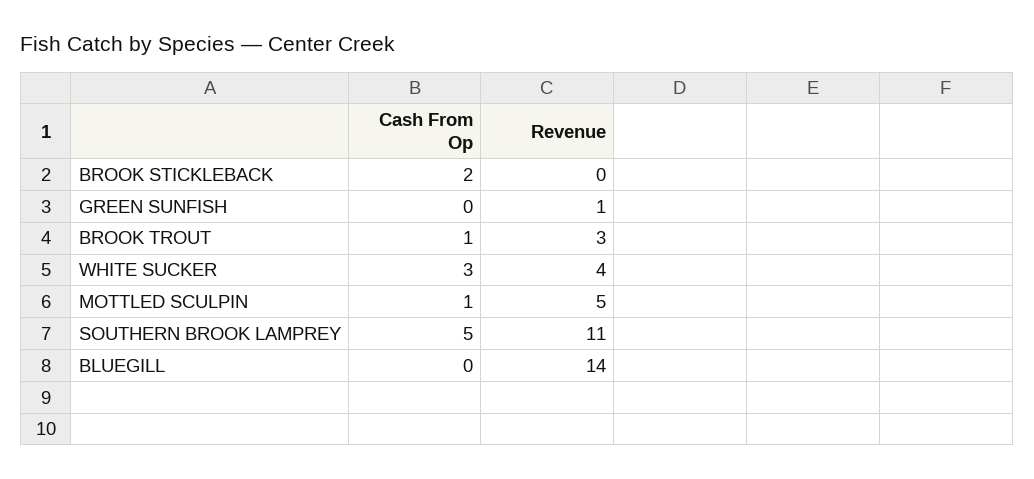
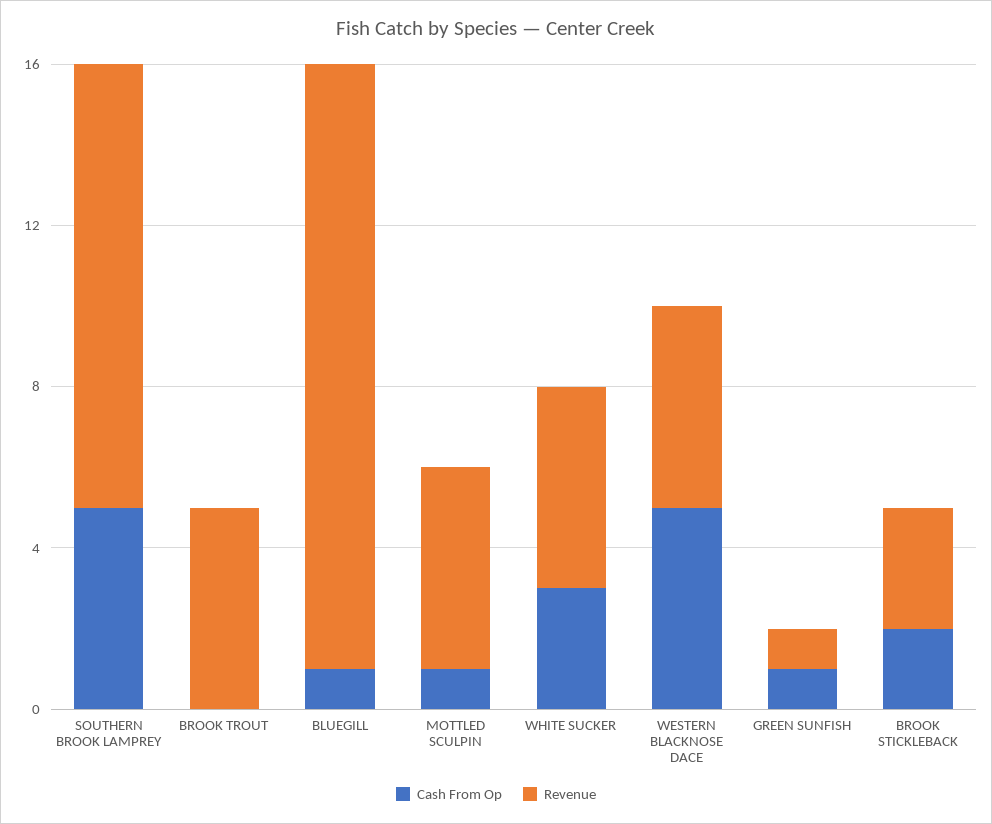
  {
    "Cash From Op": {
      "BROOK STICKLEBACK": 2,
-     "GREEN SUNFISH": 0,
+     "GREEN SUNFISH": 1,
-     "BROOK TROUT": 1,
+     "BROOK TROUT": 0,
      "WHITE SUCKER": 3,
      "MOTTLED SCULPIN": 1,
      "SOUTHERN BROOK LAMPREY": 5,
-     "BLUEGILL": 0
+     "BLUEGILL": 1,
+     "WESTERN BLACKNOSE DACE": 5
    },
    "Revenue": {
-     "BROOK STICKLEBACK": 0,
+     "BROOK STICKLEBACK": 3,
      "GREEN SUNFISH": 1,
-     "BROOK TROUT": 3,
+     "BROOK TROUT": 5,
-     "WHITE SUCKER": 4,
+     "WHITE SUCKER": 5,
      "MOTTLED SCULPIN": 5,
      "SOUTHERN BROOK LAMPREY": 11,
-     "BLUEGILL": 14
+     "BLUEGILL": 15,
+     "WESTERN BLACKNOSE DACE": 5
    }
  }

